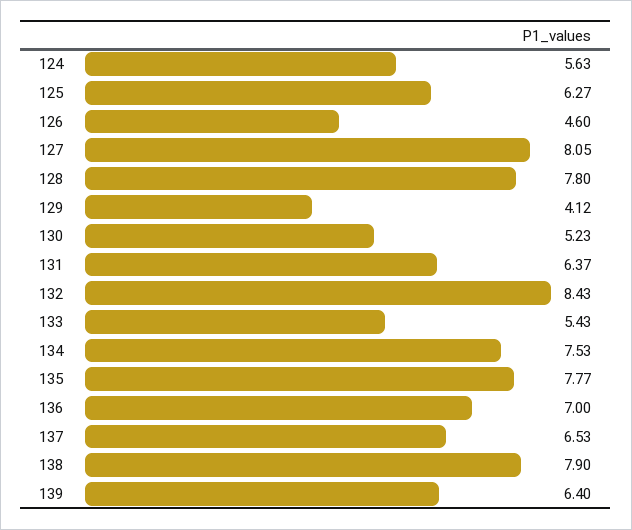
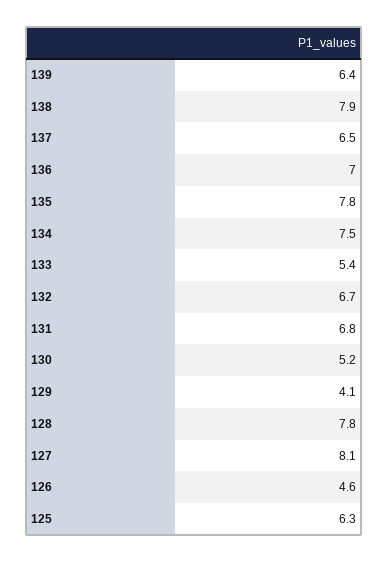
  {
-   "124": 5.63,
    "125": 6.27,
    "126": 4.6,
    "127": 8.05,
    "128": 7.8,
    "129": 4.12,
    "130": 5.23,
-   "131": 6.37,
+   "131": 6.8,
-   "132": 8.43,
+   "132": 6.7,
    "133": 5.43,
    "134": 7.53,
    "135": 7.77,
    "136": 7,
    "137": 6.53,
    "138": 7.9,
    "139": 6.4
  }

